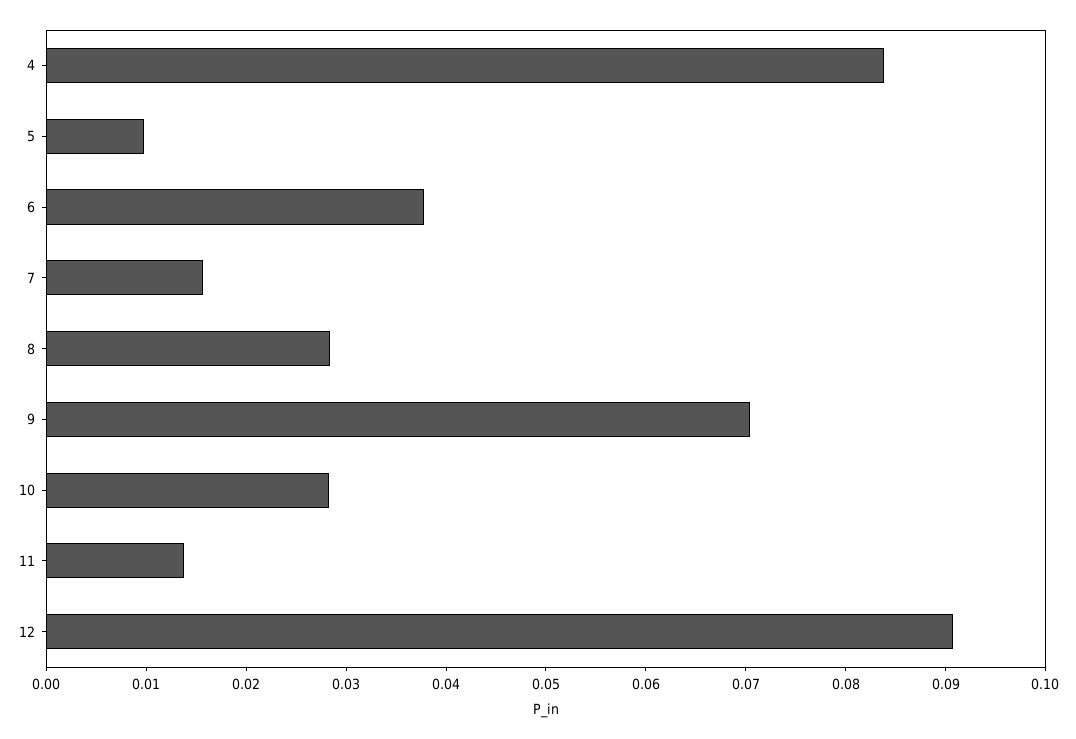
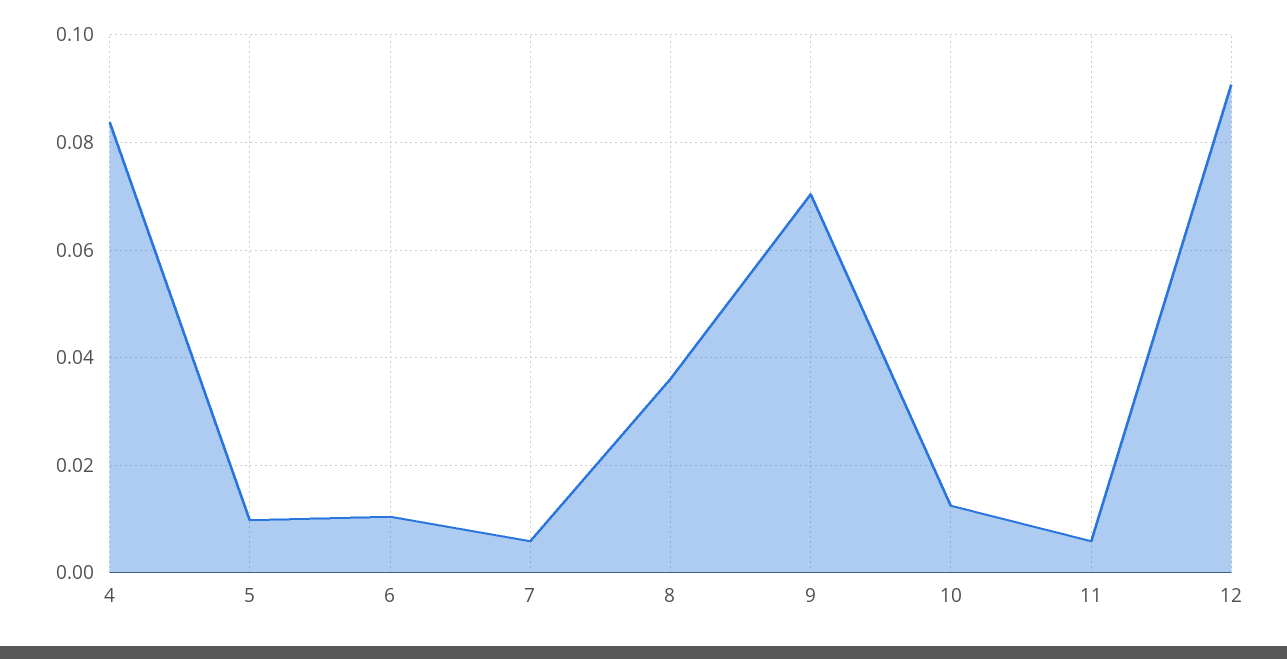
  {
    "4": 0.084,
    "5": 0.01,
-   "6": 0.038,
+   "6": 0.01,
-   "7": 0.016,
+   "7": 0.006,
-   "8": 0.028,
+   "8": 0.036,
    "9": 0.07,
-   "10": 0.028,
+   "10": 0.012,
-   "11": 0.014,
+   "11": 0.006,
    "12": 0.09
  }

